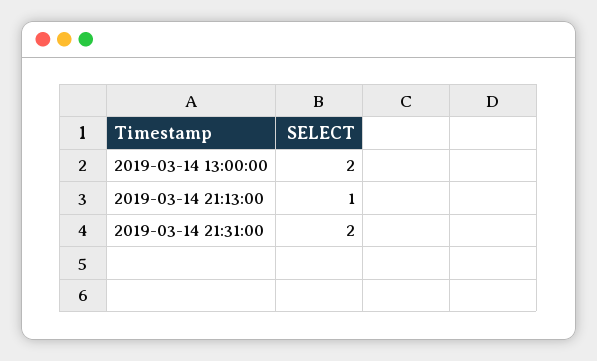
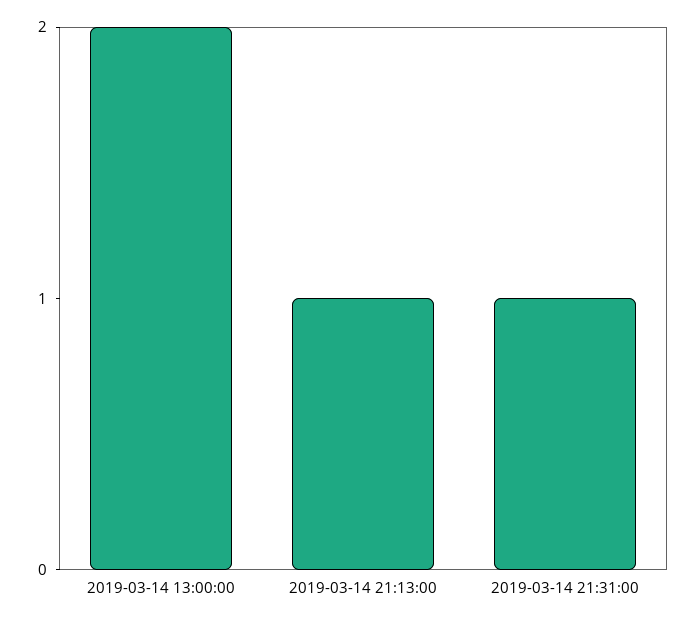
  {
    "2019-03-14 13:00:00": 2,
    "2019-03-14 21:13:00": 1,
-   "2019-03-14 21:31:00": 2
+   "2019-03-14 21:31:00": 1
  }

